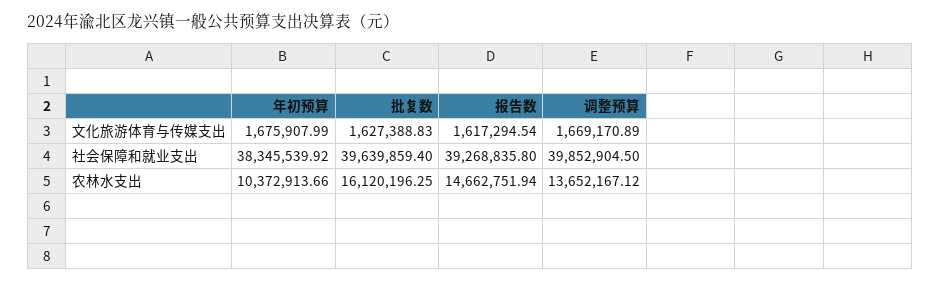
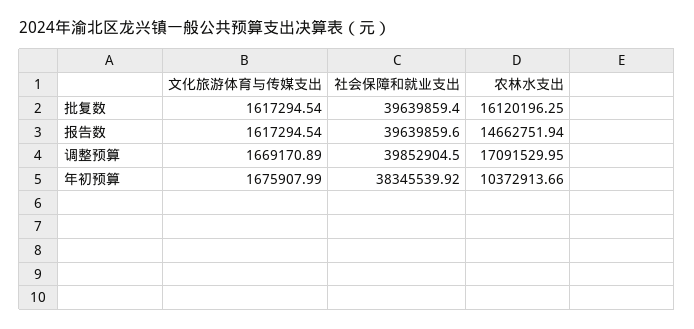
  {
    "年初预算": {
      "文化旅游体育与传媒支出": 1675907.99,
      "社会保障和就业支出": 38345539.92,
      "农林水支出": 10372913.66
    },
    "批复数": {
-     "文化旅游体育与传媒支出": 1627388.83,
+     "文化旅游体育与传媒支出": 1617294.54,
      "社会保障和就业支出": 39639859.4,
      "农林水支出": 16120196.25
    },
    "报告数": {
      "文化旅游体育与传媒支出": 1617294.54,
-     "社会保障和就业支出": 39268835.8,
+     "社会保障和就业支出": 39639859.6,
      "农林水支出": 14662751.94
    },
    "调整预算": {
      "文化旅游体育与传媒支出": 1669170.89,
      "社会保障和就业支出": 39852904.5,
-     "农林水支出": 13652167.12
+     "农林水支出": 17091529.95
    }
  }

